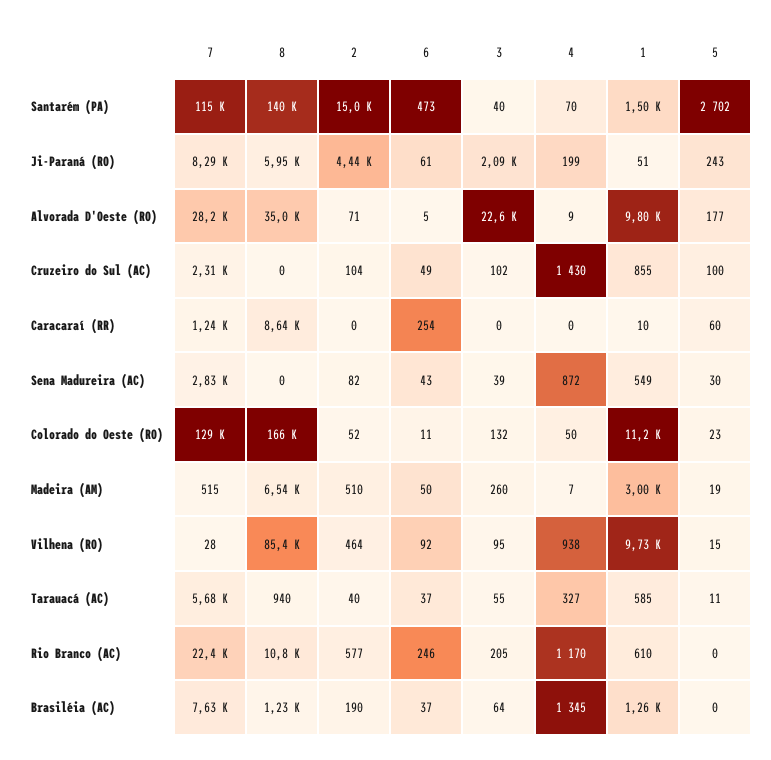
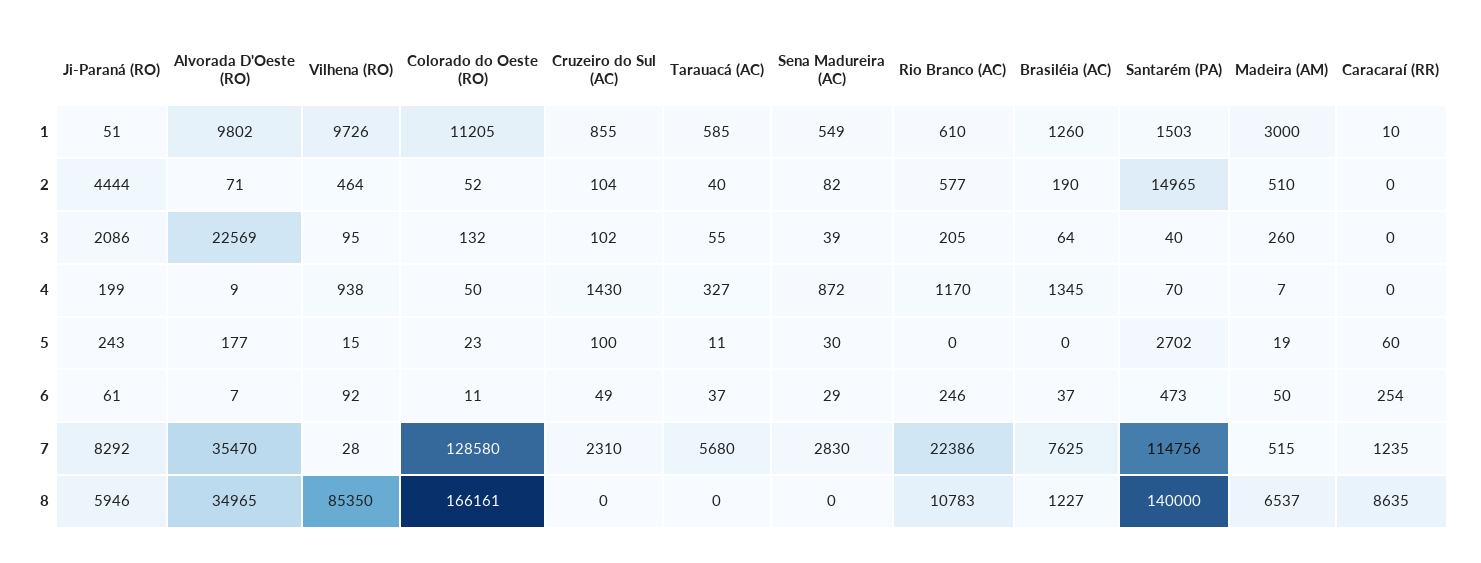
  {
    "7": {
      "Santarém (PA)": 114756,
      "Ji-Paraná (RO)": 8292,
-     "Alvorada D'Oeste (RO)": 28200,
+     "Alvorada D'Oeste (RO)": 35470,
      "Cruzeiro do Sul (AC)": 2310,
      "Caracaraí (RR)": 1235,
      "Sena Madureira (AC)": 2830,
      "Colorado do Oeste (RO)": 128580,
      "Madeira (AM)": 515,
      "Vilhena (RO)": 28,
      "Tarauacá (AC)": 5680,
      "Rio Branco (AC)": 22386,
      "Brasiléia (AC)": 7625
    },
    "8": {
      "Santarém (PA)": 140000,
      "Ji-Paraná (RO)": 5946,
      "Alvorada D'Oeste (RO)": 34965,
      "Cruzeiro do Sul (AC)": 0,
      "Caracaraí (RR)": 8635,
      "Sena Madureira (AC)": 0,
      "Colorado do Oeste (RO)": 166161,
      "Madeira (AM)": 6537,
      "Vilhena (RO)": 85350,
-     "Tarauacá (AC)": 940,
+     "Tarauacá (AC)": 0,
      "Rio Branco (AC)": 10783,
      "Brasiléia (AC)": 1227
    },
    "2": {
      "Santarém (PA)": 14965,
      "Ji-Paraná (RO)": 4444,
      "Alvorada D'Oeste (RO)": 71,
      "Cruzeiro do Sul (AC)": 104,
      "Caracaraí (RR)": 0,
      "Sena Madureira (AC)": 82,
      "Colorado do Oeste (RO)": 52,
      "Madeira (AM)": 510,
      "Vilhena (RO)": 464,
      "Tarauacá (AC)": 40,
      "Rio Branco (AC)": 577,
      "Brasiléia (AC)": 190
    },
    "6": {
      "Santarém (PA)": 473,
      "Ji-Paraná (RO)": 61,
-     "Alvorada D'Oeste (RO)": 5,
+     "Alvorada D'Oeste (RO)": 7,
      "Cruzeiro do Sul (AC)": 49,
      "Caracaraí (RR)": 254,
-     "Sena Madureira (AC)": 43,
+     "Sena Madureira (AC)": 29,
      "Colorado do Oeste (RO)": 11,
      "Madeira (AM)": 50,
      "Vilhena (RO)": 92,
      "Tarauacá (AC)": 37,
      "Rio Branco (AC)": 246,
      "Brasiléia (AC)": 37
    },
    "3": {
      "Santarém (PA)": 40,
      "Ji-Paraná (RO)": 2086,
      "Alvorada D'Oeste (RO)": 22569,
      "Cruzeiro do Sul (AC)": 102,
      "Caracaraí (RR)": 0,
      "Sena Madureira (AC)": 39,
      "Colorado do Oeste (RO)": 132,
      "Madeira (AM)": 260,
      "Vilhena (RO)": 95,
      "Tarauacá (AC)": 55,
      "Rio Branco (AC)": 205,
      "Brasiléia (AC)": 64
    },
    "4": {
      "Santarém (PA)": 70,
      "Ji-Paraná (RO)": 199,
      "Alvorada D'Oeste (RO)": 9,
      "Cruzeiro do Sul (AC)": 1430,
      "Caracaraí (RR)": 0,
      "Sena Madureira (AC)": 872,
      "Colorado do Oeste (RO)": 50,
      "Madeira (AM)": 7,
      "Vilhena (RO)": 938,
      "Tarauacá (AC)": 327,
      "Rio Branco (AC)": 1170,
      "Brasiléia (AC)": 1345
    },
    "1": {
      "Santarém (PA)": 1503,
      "Ji-Paraná (RO)": 51,
      "Alvorada D'Oeste (RO)": 9802,
      "Cruzeiro do Sul (AC)": 855,
      "Caracaraí (RR)": 10,
      "Sena Madureira (AC)": 549,
      "Colorado do Oeste (RO)": 11205,
      "Madeira (AM)": 3000,
      "Vilhena (RO)": 9726,
      "Tarauacá (AC)": 585,
      "Rio Branco (AC)": 610,
      "Brasiléia (AC)": 1260
    },
    "5": {
      "Santarém (PA)": 2702,
      "Ji-Paraná (RO)": 243,
      "Alvorada D'Oeste (RO)": 177,
      "Cruzeiro do Sul (AC)": 100,
      "Caracaraí (RR)": 60,
      "Sena Madureira (AC)": 30,
      "Colorado do Oeste (RO)": 23,
      "Madeira (AM)": 19,
      "Vilhena (RO)": 15,
      "Tarauacá (AC)": 11,
      "Rio Branco (AC)": 0,
      "Brasiléia (AC)": 0
    }
  }

